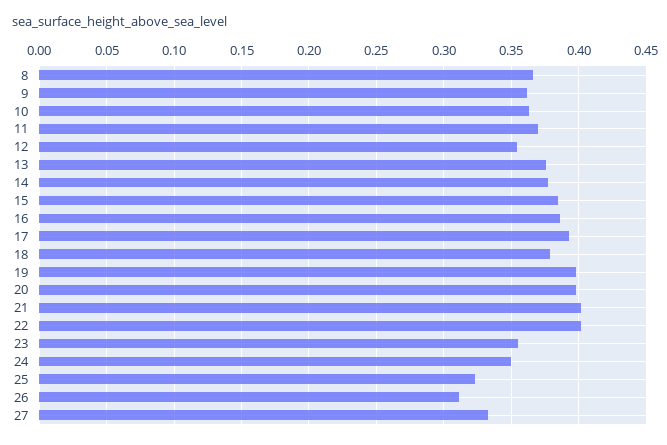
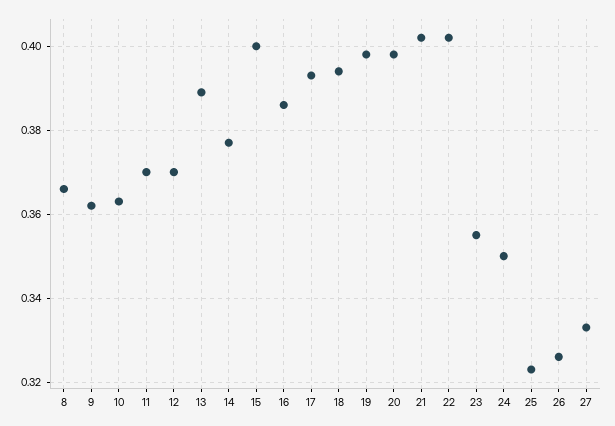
  {
    "8": 0.365,
    "9": 0.36,
    "10": 0.365,
    "11": 0.37,
-   "12": 0.355,
+   "12": 0.37,
-   "13": 0.375,
+   "13": 0.39,
    "14": 0.375,
-   "15": 0.385,
+   "15": 0.4,
    "16": 0.385,
    "17": 0.395,
-   "18": 0.38,
+   "18": 0.395,
    "19": 0.4,
    "20": 0.4,
    "21": 0.4,
    "22": 0.4,
    "23": 0.355,
    "24": 0.35,
    "25": 0.325,
-   "26": 0.31,
+   "26": 0.325,
    "27": 0.335
  }

